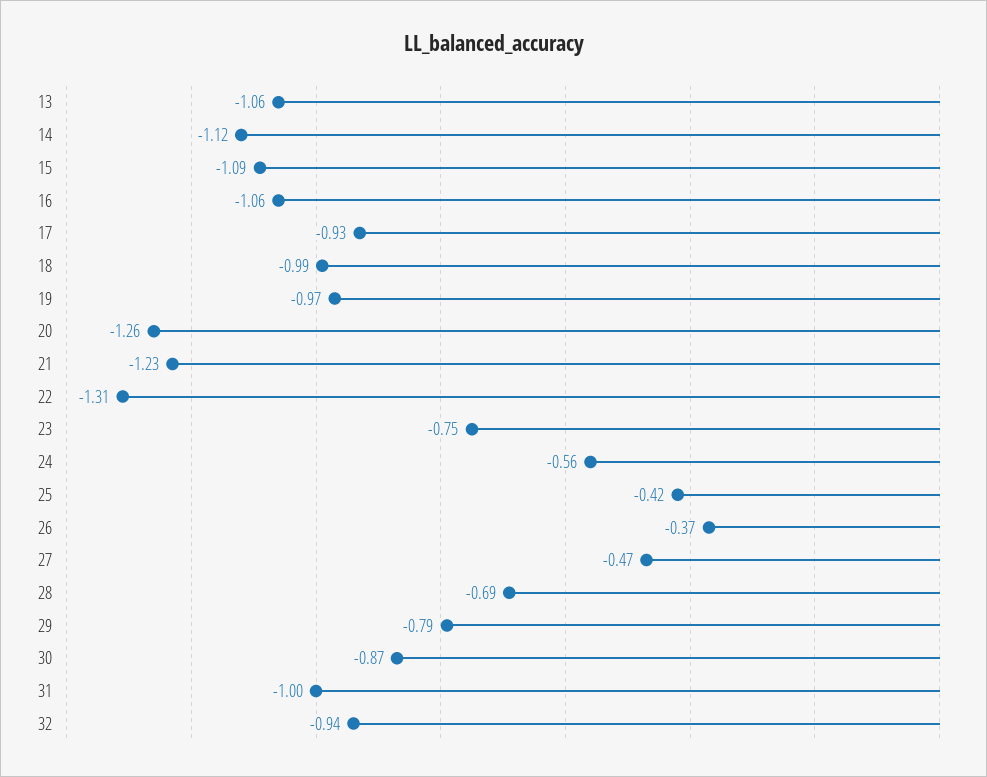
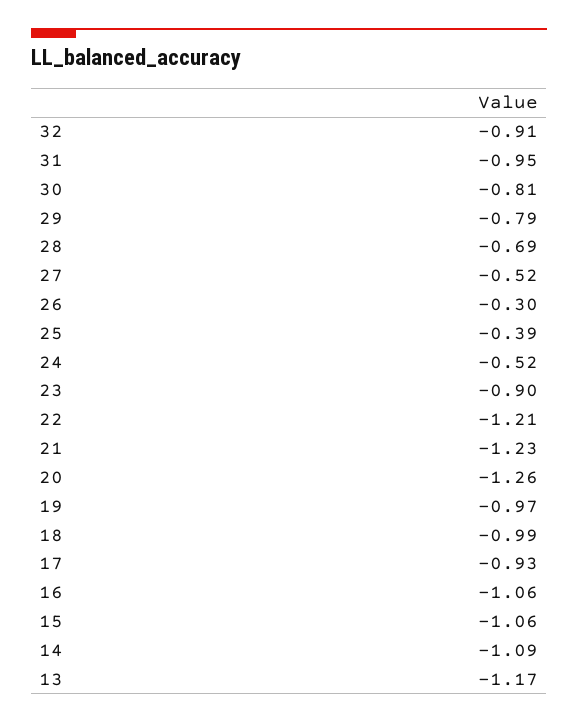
  {
-   "13": -1.06,
+   "13": -1.17,
-   "14": -1.12,
+   "14": -1.09,
-   "15": -1.09,
+   "15": -1.06,
    "16": -1.06,
    "17": -0.93,
    "18": -0.99,
    "19": -0.97,
    "20": -1.26,
    "21": -1.23,
-   "22": -1.31,
+   "22": -1.21,
-   "23": -0.75,
+   "23": -0.9,
-   "24": -0.56,
+   "24": -0.52,
-   "25": -0.42,
+   "25": -0.39,
-   "26": -0.37,
+   "26": -0.3,
-   "27": -0.47,
+   "27": -0.52,
    "28": -0.69,
    "29": -0.79,
-   "30": -0.87,
+   "30": -0.81,
-   "31": -1,
+   "31": -0.95,
-   "32": -0.94
+   "32": -0.91
  }

